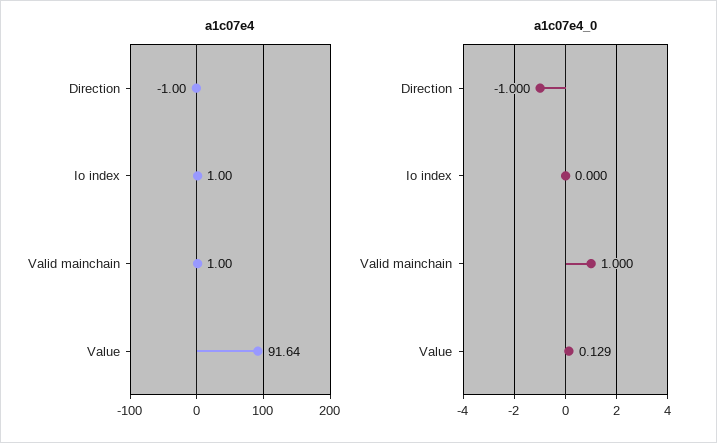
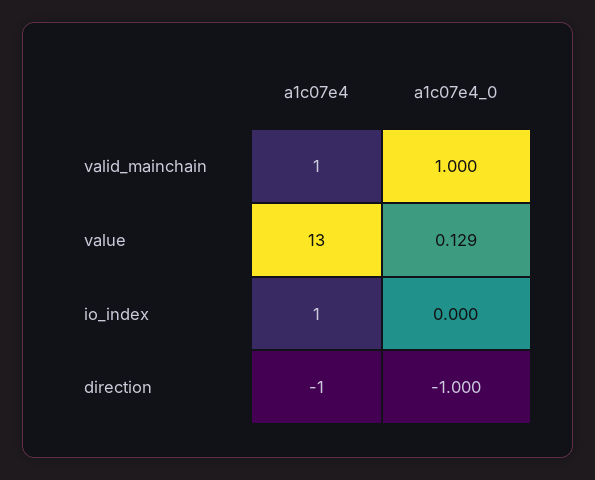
  {
    "a1c07e4": {
      "Direction": -1,
      "Io index": 1,
      "Valid mainchain": 1,
-     "Value": 91.64
+     "Value": 13
    },
    "a1c07e4_0": {
      "Direction": -1,
      "Io index": 0,
      "Valid mainchain": 1,
      "Value": 0.129
    }
  }

